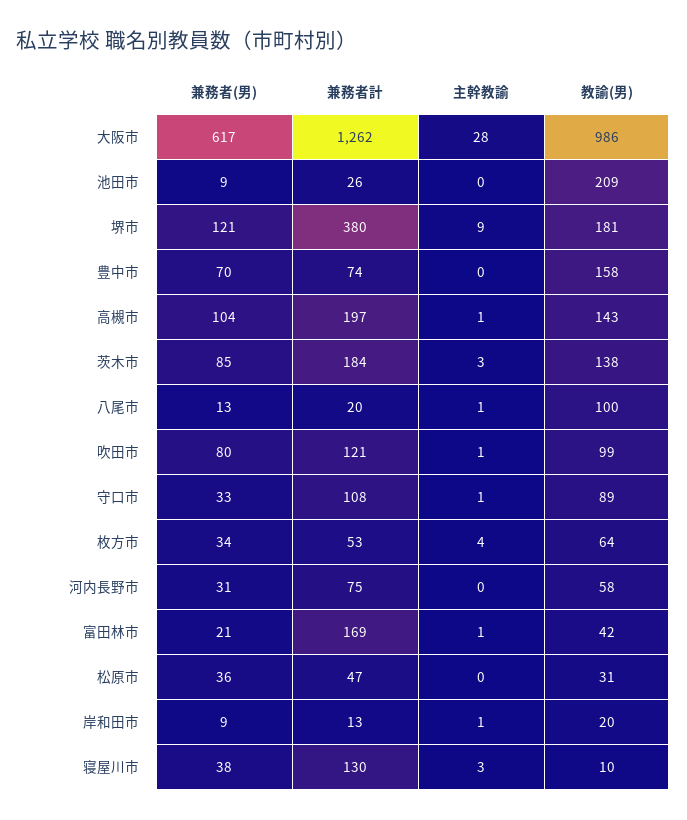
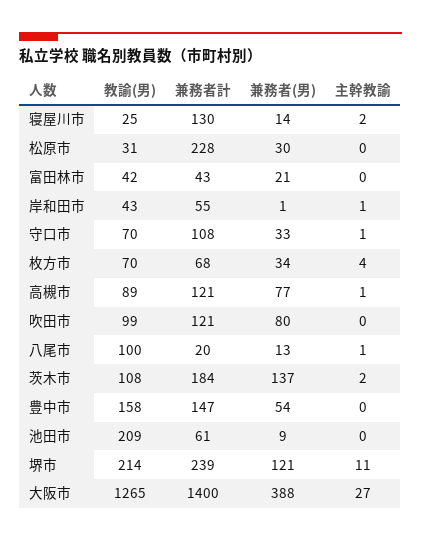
  {
    "兼務者(男)": {
-     "大阪市": 617,
+     "大阪市": 388,
      "池田市": 9,
      "堺市": 121,
-     "豊中市": 70,
+     "豊中市": 54,
-     "高槻市": 104,
+     "高槻市": 77,
-     "茨木市": 85,
+     "茨木市": 137,
      "八尾市": 13,
      "吹田市": 80,
      "守口市": 33,
      "枚方市": 34,
-     "河内長野市": 31,
      "富田林市": 21,
-     "松原市": 36,
+     "松原市": 30,
-     "岸和田市": 9,
+     "岸和田市": 1,
-     "寝屋川市": 38
+     "寝屋川市": 14
    },
    "兼務者計": {
-     "大阪市": 1262,
+     "大阪市": 1400,
-     "池田市": 26,
+     "池田市": 61,
-     "堺市": 380,
+     "堺市": 239,
-     "豊中市": 74,
+     "豊中市": 147,
-     "高槻市": 197,
+     "高槻市": 121,
      "茨木市": 184,
      "八尾市": 20,
      "吹田市": 121,
      "守口市": 108,
-     "枚方市": 53,
+     "枚方市": 68,
-     "河内長野市": 75,
-     "富田林市": 169,
+     "富田林市": 43,
-     "松原市": 47,
+     "松原市": 228,
-     "岸和田市": 13,
+     "岸和田市": 55,
      "寝屋川市": 130
    },
    "主幹教諭": {
-     "大阪市": 28,
+     "大阪市": 27,
      "池田市": 0,
-     "堺市": 9,
+     "堺市": 11,
      "豊中市": 0,
      "高槻市": 1,
-     "茨木市": 3,
+     "茨木市": 2,
      "八尾市": 1,
-     "吹田市": 1,
+     "吹田市": 0,
      "守口市": 1,
      "枚方市": 4,
-     "河内長野市": 0,
-     "富田林市": 1,
+     "富田林市": 0,
      "松原市": 0,
      "岸和田市": 1,
-     "寝屋川市": 3
+     "寝屋川市": 2
    },
    "教諭(男)": {
-     "大阪市": 986,
+     "大阪市": 1265,
      "池田市": 209,
-     "堺市": 181,
+     "堺市": 214,
      "豊中市": 158,
-     "高槻市": 143,
+     "高槻市": 89,
-     "茨木市": 138,
+     "茨木市": 108,
      "八尾市": 100,
      "吹田市": 99,
-     "守口市": 89,
+     "守口市": 70,
-     "枚方市": 64,
+     "枚方市": 70,
-     "河内長野市": 58,
      "富田林市": 42,
      "松原市": 31,
-     "岸和田市": 20,
+     "岸和田市": 43,
-     "寝屋川市": 10
+     "寝屋川市": 25
    }
  }

